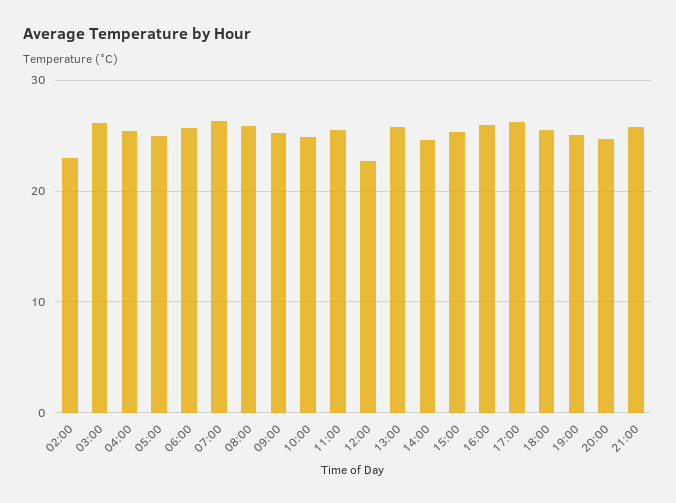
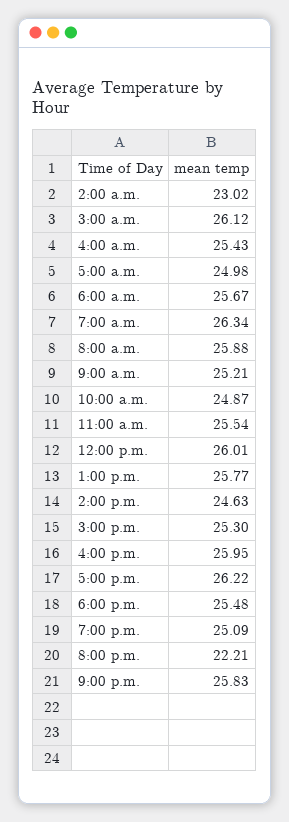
  {
    "02:00": 23.02,
    "03:00": 26.12,
    "04:00": 25.43,
    "05:00": 24.98,
    "06:00": 25.67,
    "07:00": 26.34,
    "08:00": 25.88,
    "09:00": 25.21,
    "10:00": 24.87,
    "11:00": 25.54,
-   "12:00": 23,
+   "12:00": 26.01,
    "13:00": 25.77,
    "14:00": 24.63,
    "15:00": 25.3,
    "16:00": 25.95,
    "17:00": 26.22,
    "18:00": 25.48,
    "19:00": 25.09,
-   "20:00": 25,
+   "20:00": 22.21,
    "21:00": 25.83
  }

